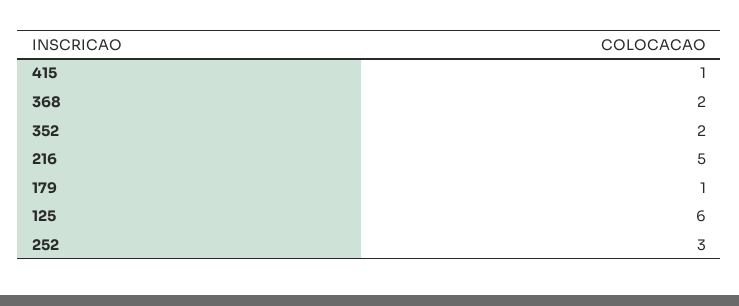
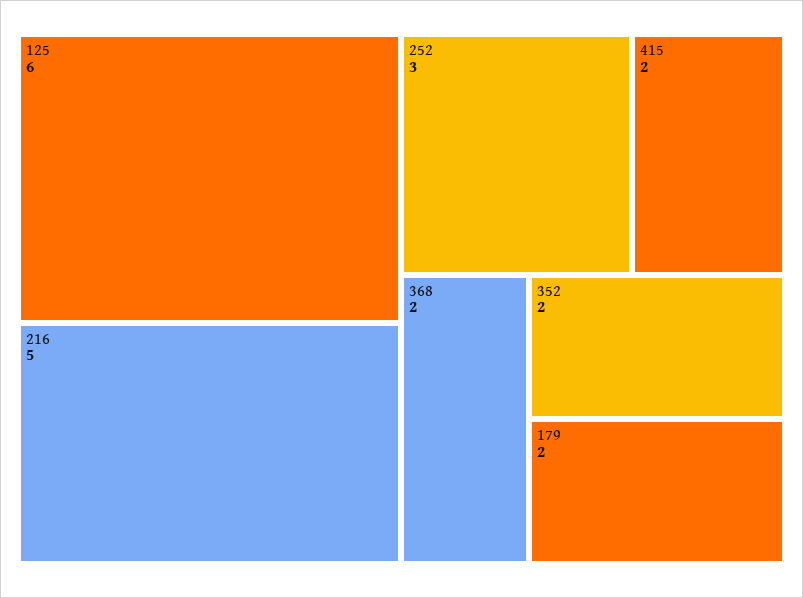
  {
-   "415": 1,
+   "415": 2,
    "368": 2,
    "352": 2,
    "216": 5,
-   "179": 1,
+   "179": 2,
    "125": 6,
    "252": 3
  }

